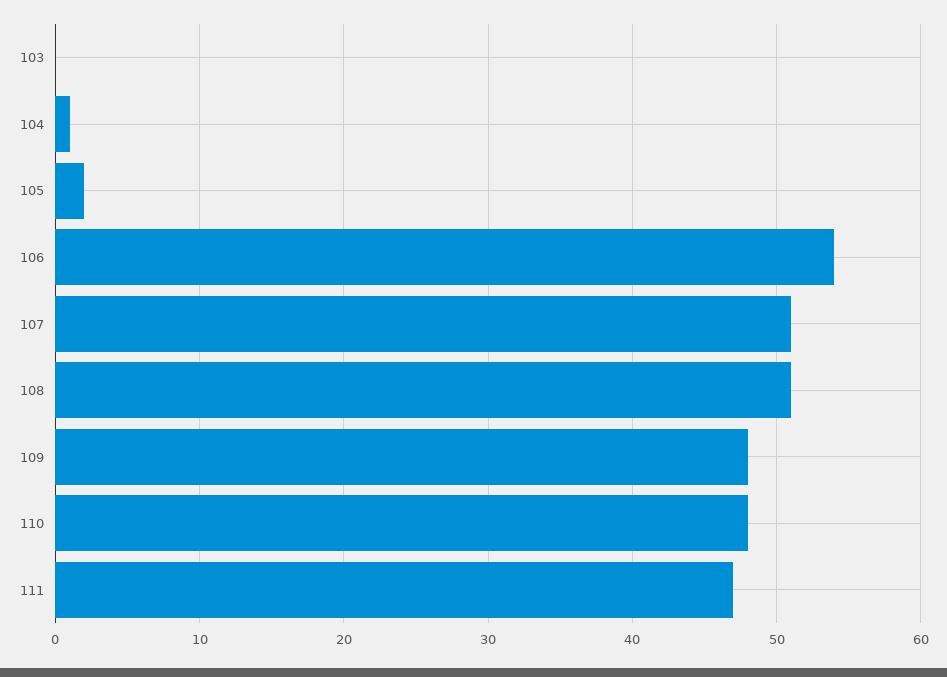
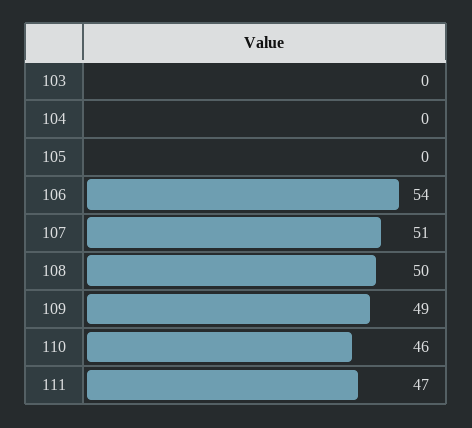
  {
    "103": 0,
-   "104": 1,
+   "104": 0,
-   "105": 2,
+   "105": 0,
    "106": 54,
    "107": 51,
-   "108": 51,
+   "108": 50,
-   "109": 48,
+   "109": 49,
-   "110": 48,
+   "110": 46,
    "111": 47
  }

